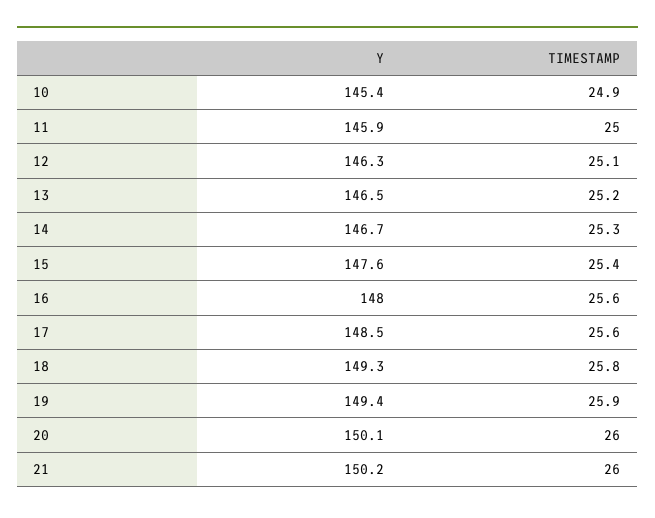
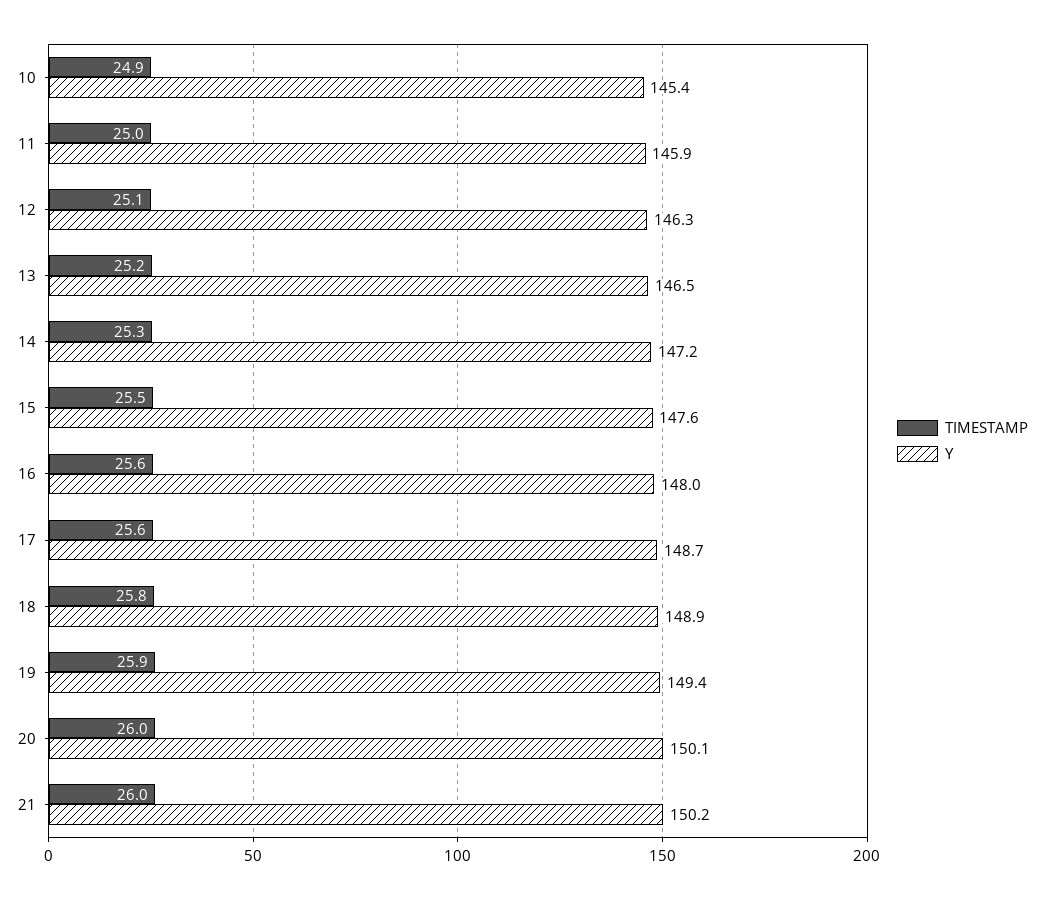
  {
    "Y": {
      "10": 145.4,
      "11": 145.9,
      "12": 146.3,
      "13": 146.5,
-     "14": 146.7,
+     "14": 147.2,
      "15": 147.6,
      "16": 148,
-     "17": 148.5,
+     "17": 148.7,
-     "18": 149.3,
+     "18": 148.9,
      "19": 149.4,
      "20": 150.1,
      "21": 150.2
    },
    "TIMESTAMP": {
      "10": 24.9,
      "11": 25,
      "12": 25.1,
      "13": 25.2,
      "14": 25.3,
-     "15": 25.4,
+     "15": 25.5,
      "16": 25.6,
      "17": 25.6,
      "18": 25.8,
      "19": 25.9,
      "20": 26,
      "21": 26
    }
  }

